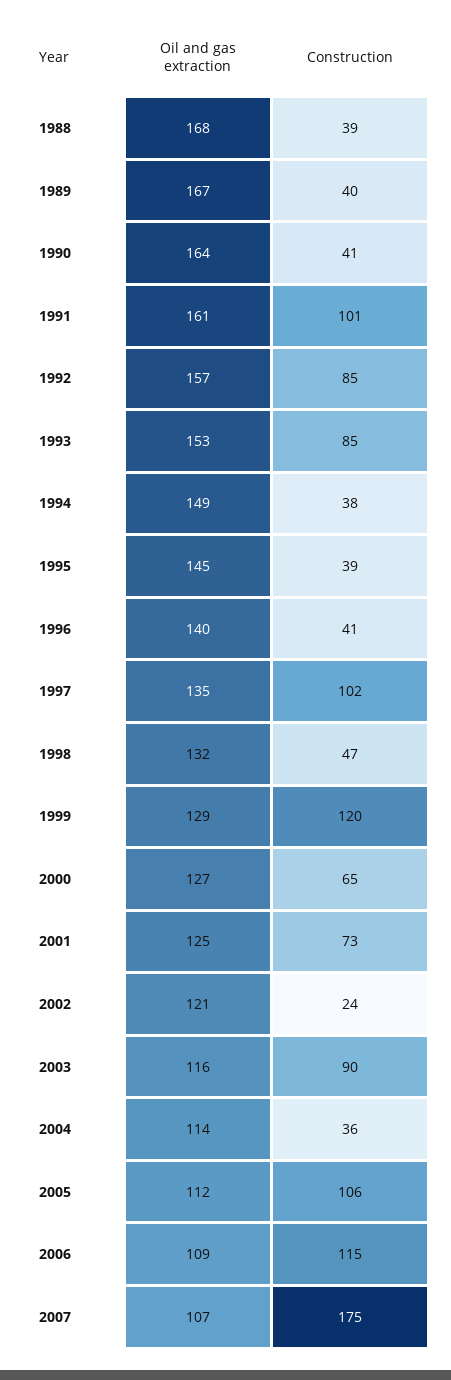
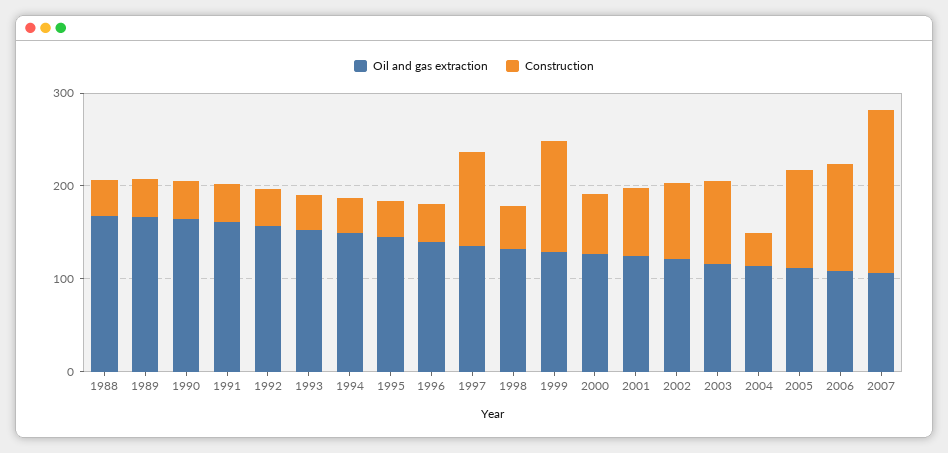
  {
    "Oil and gas extraction": {
      "1988": 168,
      "1989": 167,
      "1990": 164,
      "1991": 161,
      "1992": 157,
      "1993": 153,
      "1994": 149,
      "1995": 145,
      "1996": 140,
      "1997": 135,
      "1998": 132,
      "1999": 129,
      "2000": 127,
      "2001": 125,
      "2002": 121,
      "2003": 116,
      "2004": 114,
      "2005": 112,
      "2006": 109,
      "2007": 107
    },
    "Construction": {
      "1988": 39,
      "1989": 40,
      "1990": 41,
-     "1991": 101,
+     "1991": 40,
-     "1992": 85,
+     "1992": 40,
-     "1993": 85,
+     "1993": 40,
      "1994": 38,
      "1995": 39,
      "1996": 41,
      "1997": 102,
      "1998": 47,
      "1999": 120,
      "2000": 65,
      "2001": 73,
-     "2002": 24,
+     "2002": 80,
      "2003": 90,
      "2004": 36,
      "2005": 106,
      "2006": 115,
      "2007": 175
    }
  }

